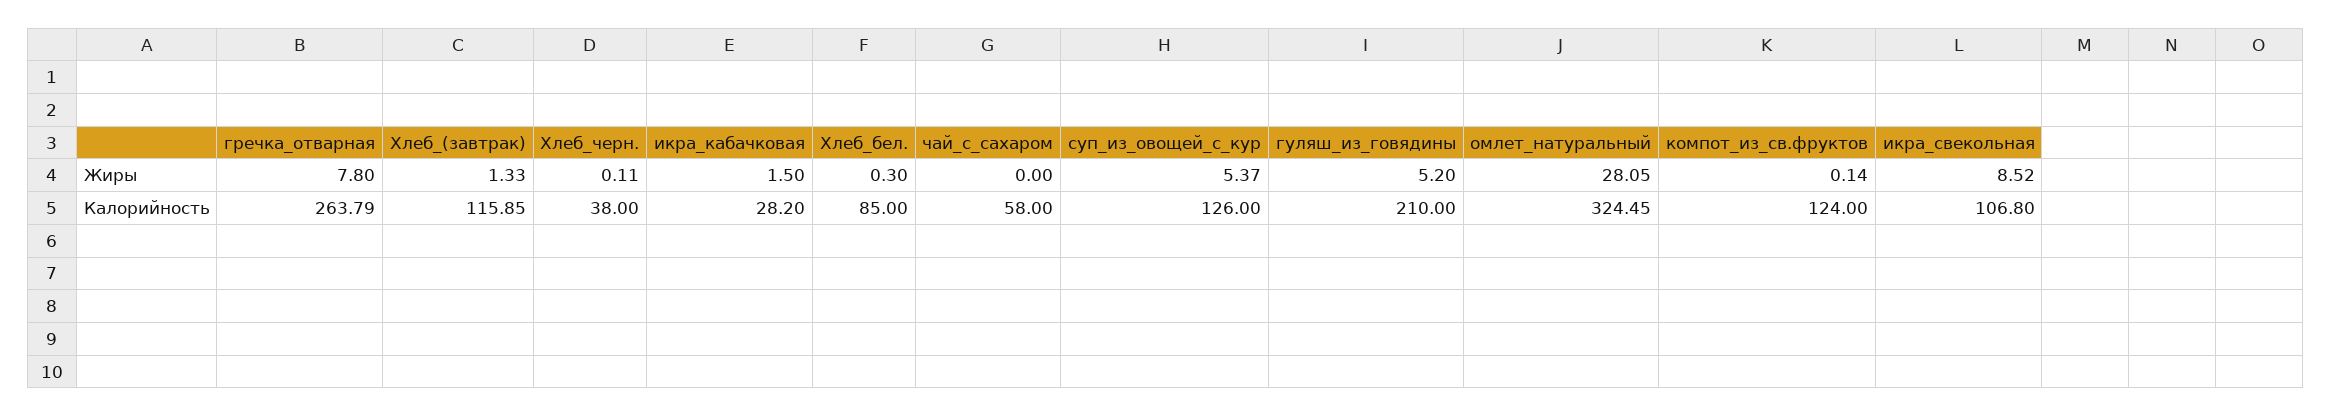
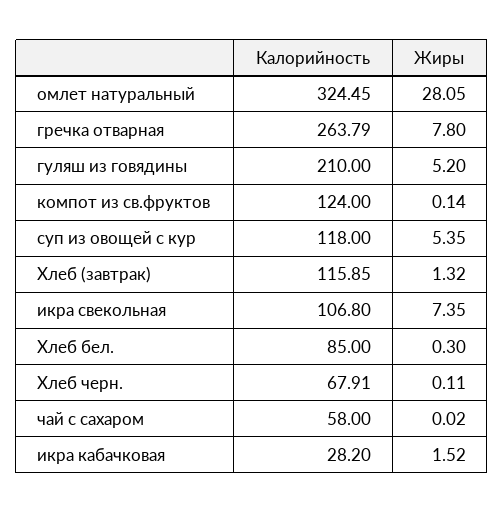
  {
    "гречка_отварная": {
      "Жиры": 7.8,
      "Калорийность": 263.79
    },
    "Хлеб_(завтрак)": {
-     "Жиры": 1.33,
+     "Жиры": 1.32,
      "Калорийность": 115.85
    },
    "Хлеб_черн.": {
      "Жиры": 0.11,
-     "Калорийность": 38
+     "Калорийность": 67.91
    },
    "икра_кабачковая": {
-     "Жиры": 1.5,
+     "Жиры": 1.52,
      "Калорийность": 28.2
    },
    "Хлеб_бел.": {
      "Жиры": 0.3,
      "Калорийность": 85
    },
    "чай_с_сахаром": {
-     "Жиры": 0,
+     "Жиры": 0.02,
      "Калорийность": 58
    },
    "суп_из_овощей_с_кур": {
-     "Жиры": 5.37,
+     "Жиры": 5.35,
-     "Калорийность": 126
+     "Калорийность": 118
    },
    "гуляш_из_говядины": {
      "Жиры": 5.2,
      "Калорийность": 210
    },
    "омлет_натуральный": {
      "Жиры": 28.05,
      "Калорийность": 324.45
    },
    "компот_из_св.фруктов": {
      "Жиры": 0.14,
      "Калорийность": 124
    },
    "икра_свекольная": {
-     "Жиры": 8.52,
+     "Жиры": 7.35,
      "Калорийность": 106.8
    }
  }

